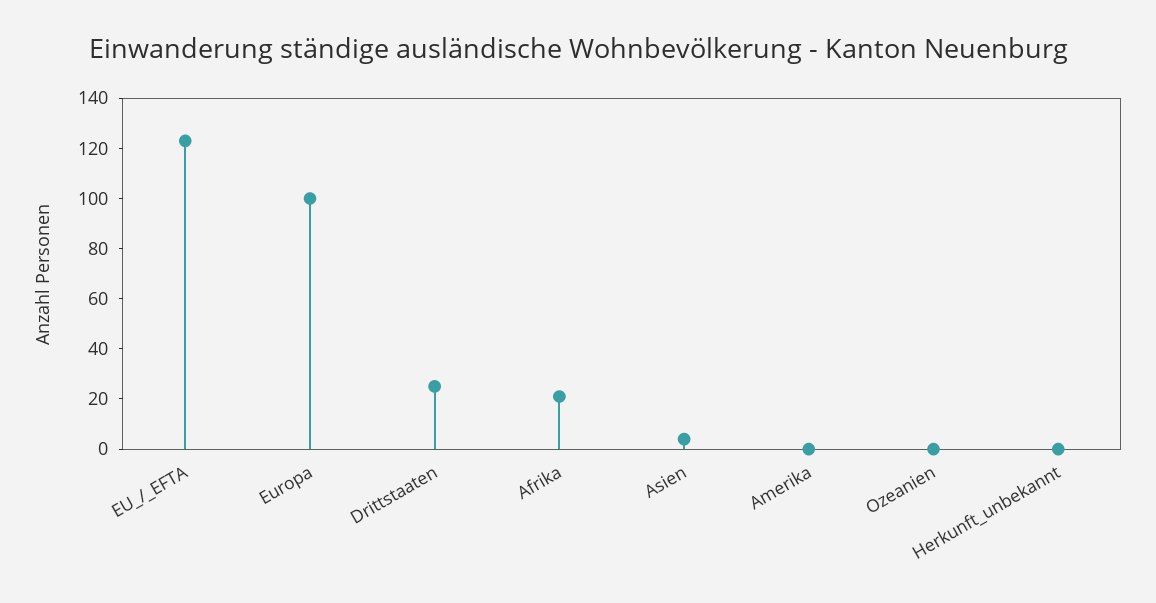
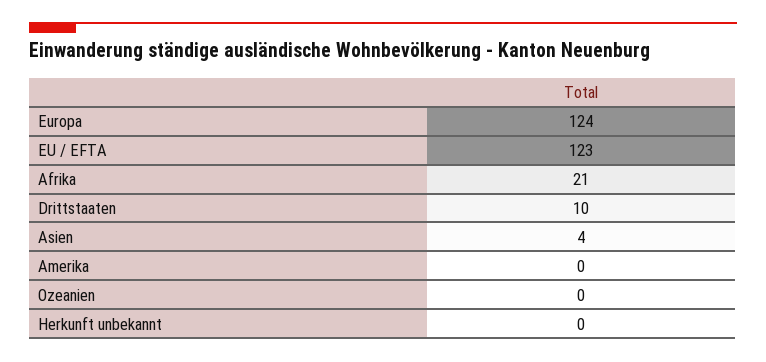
  {
    "EU_/_EFTA": 123,
-   "Europa": 100,
+   "Europa": 124,
-   "Drittstaaten": 25,
+   "Drittstaaten": 10,
    "Afrika": 21,
    "Asien": 4,
    "Amerika": 0,
    "Ozeanien": 0,
    "Herkunft_unbekannt": 0
  }

